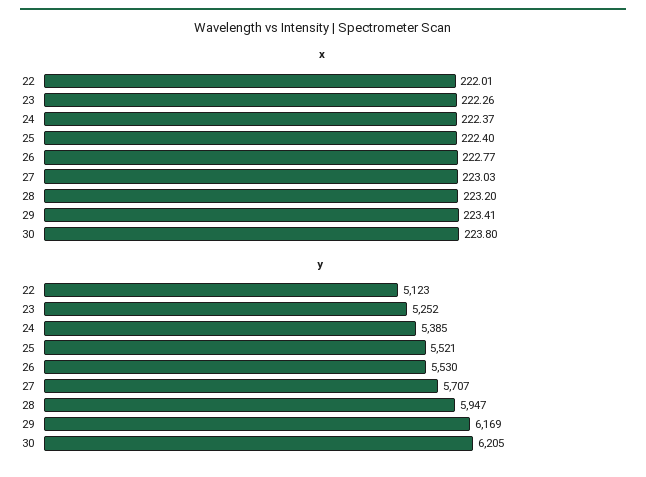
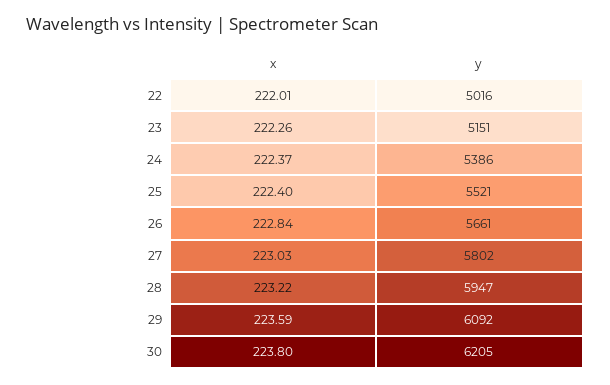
  {
    "x": {
      "22": 222.01,
      "23": 222.26,
      "24": 222.37,
      "25": 222.4,
-     "26": 222.77,
+     "26": 222.84,
      "27": 223.03,
-     "28": 223.2,
+     "28": 223.22,
-     "29": 223.41,
+     "29": 223.59,
      "30": 223.8
    },
    "y": {
-     "22": 5123,
+     "22": 5016,
-     "23": 5252,
+     "23": 5151,
-     "24": 5385,
+     "24": 5386,
      "25": 5521,
-     "26": 5530,
+     "26": 5661,
-     "27": 5707,
+     "27": 5802,
      "28": 5947,
-     "29": 6169,
+     "29": 6092,
      "30": 6205
    }
  }

